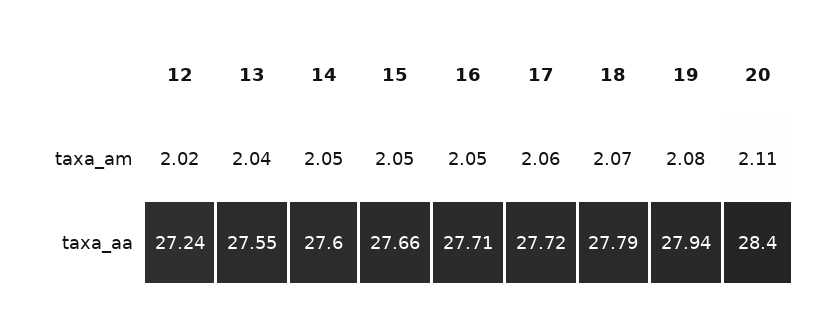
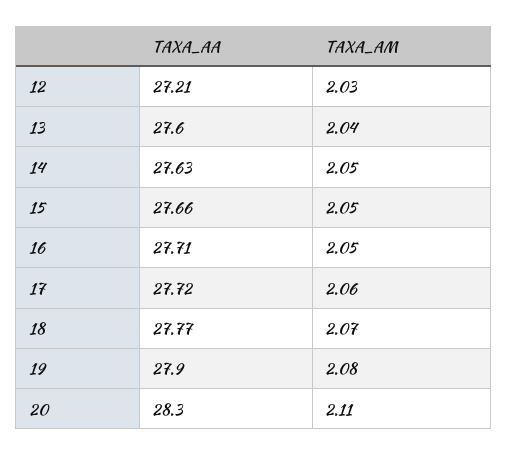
  {
    "12": {
-     "taxa_am": 2.02,
+     "taxa_am": 2.03,
-     "taxa_aa": 27.24
+     "taxa_aa": 27.21
    },
    "13": {
      "taxa_am": 2.04,
-     "taxa_aa": 27.55
+     "taxa_aa": 27.6
    },
    "14": {
      "taxa_am": 2.05,
-     "taxa_aa": 27.6
+     "taxa_aa": 27.63
    },
    "15": {
      "taxa_am": 2.05,
      "taxa_aa": 27.66
    },
    "16": {
      "taxa_am": 2.05,
      "taxa_aa": 27.71
    },
    "17": {
      "taxa_am": 2.06,
      "taxa_aa": 27.72
    },
    "18": {
      "taxa_am": 2.07,
-     "taxa_aa": 27.79
+     "taxa_aa": 27.77
    },
    "19": {
      "taxa_am": 2.08,
-     "taxa_aa": 27.94
+     "taxa_aa": 27.9
    },
    "20": {
      "taxa_am": 2.11,
-     "taxa_aa": 28.4
+     "taxa_aa": 28.3
    }
  }

